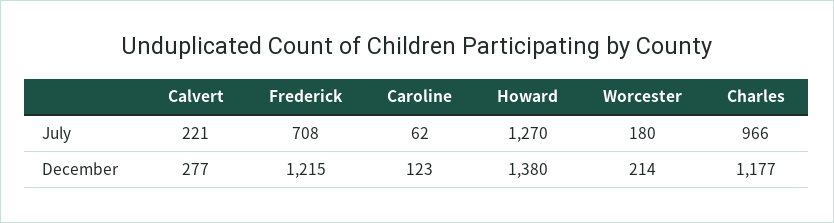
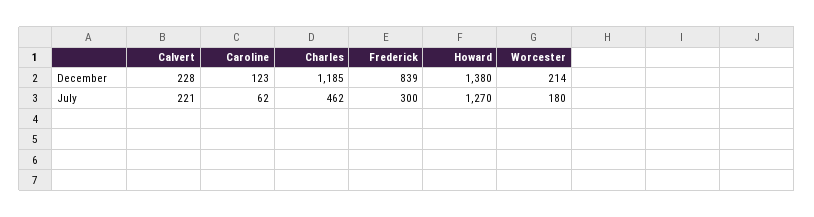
  {
    "Calvert": {
      "July": 221,
-     "December": 277
+     "December": 228
    },
    "Frederick": {
-     "July": 708,
+     "July": 300,
-     "December": 1215
+     "December": 839
    },
    "Caroline": {
      "July": 62,
      "December": 123
    },
    "Howard": {
      "July": 1270,
      "December": 1380
    },
    "Worcester": {
      "July": 180,
      "December": 214
    },
    "Charles": {
-     "July": 966,
+     "July": 462,
-     "December": 1177
+     "December": 1185
    }
  }

